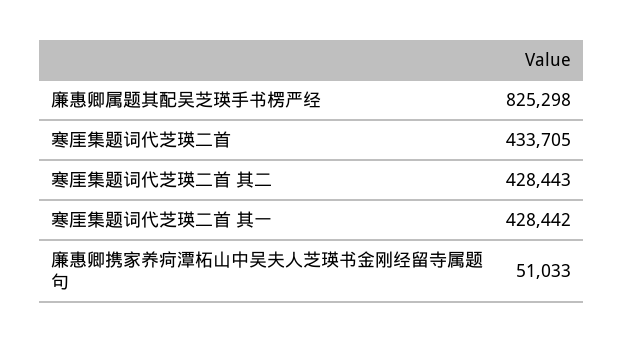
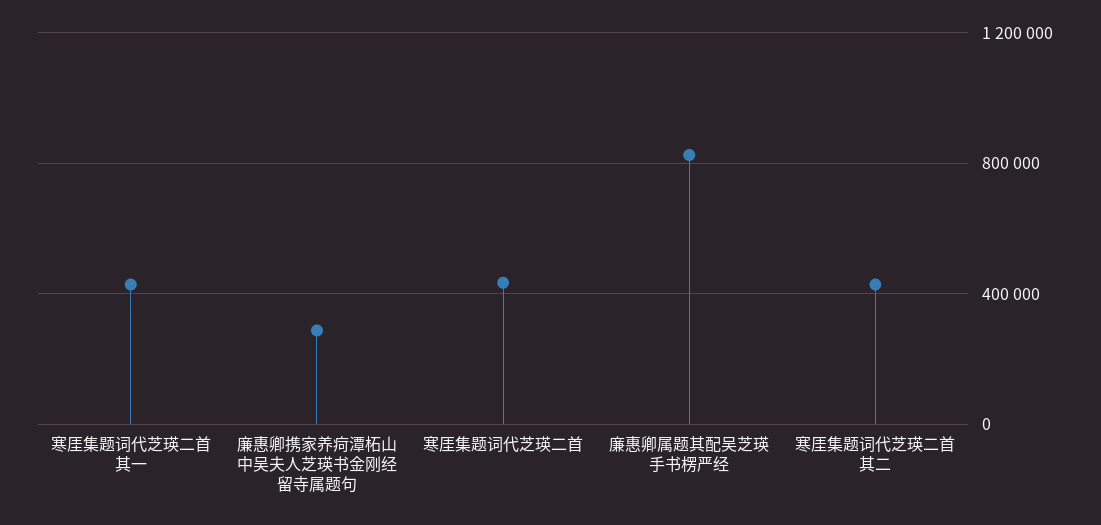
  {
    "廉惠卿属题其配吴芝瑛手书楞严经": 825298,
    "寒厓集题词代芝瑛二首": 433705,
    "寒厓集题词代芝瑛二首 其二": 428443,
    "寒厓集题词代芝瑛二首 其一": 428442,
-   "廉惠卿携家养疴潭柘山中吴夫人芝瑛书金刚经留寺属题句": 51033
+   "廉惠卿携家养疴潭柘山中吴夫人芝瑛书金刚经留寺属题句": 300000
  }

